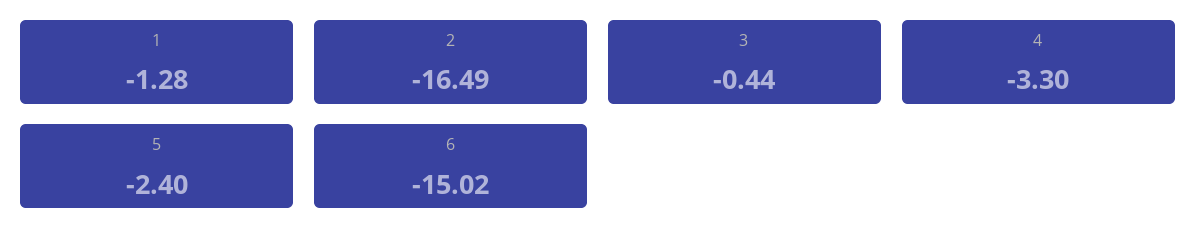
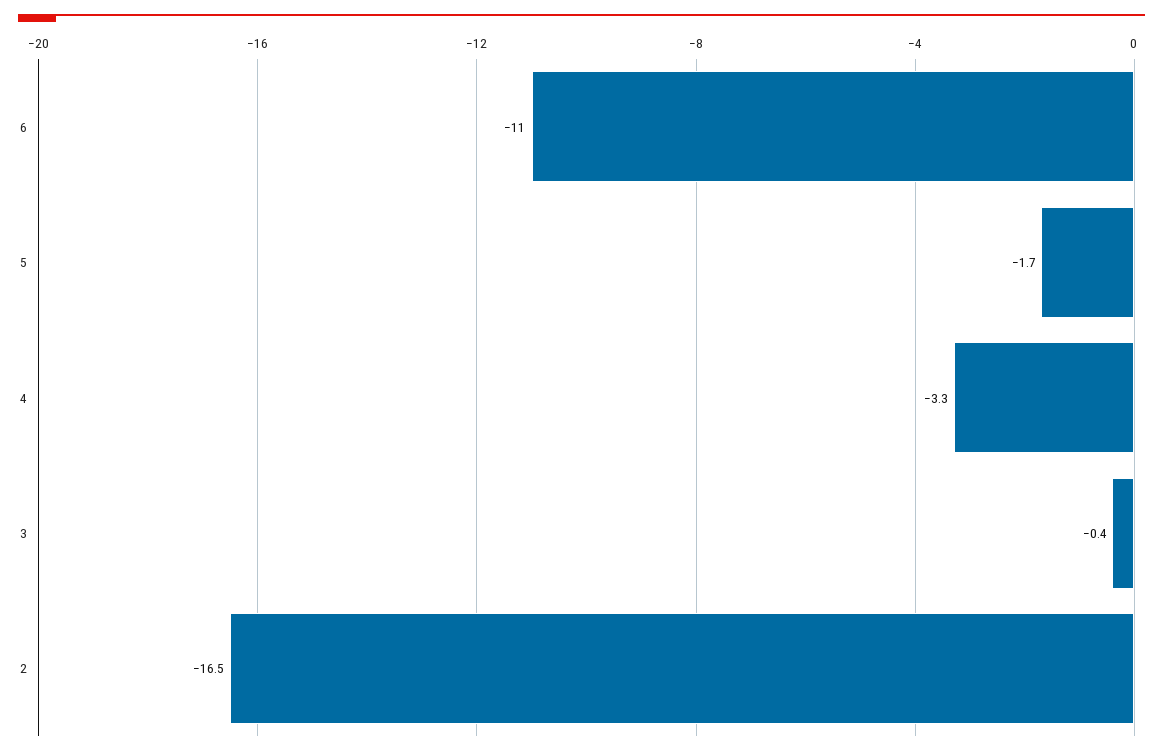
  {
-   "1": -1.28,
    "2": -16.49,
    "3": -0.44,
    "4": -3.3,
-   "5": -2.4,
+   "5": -1.7,
-   "6": -15.02
+   "6": -11
  }

